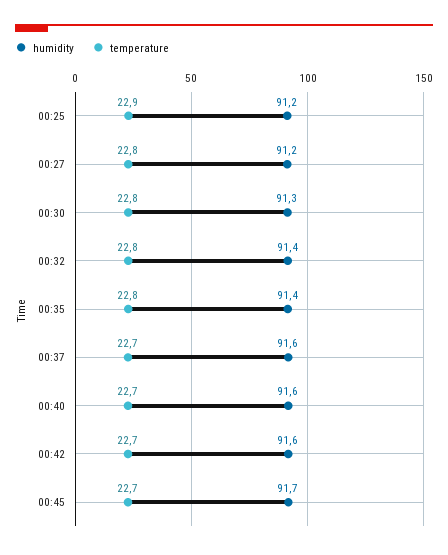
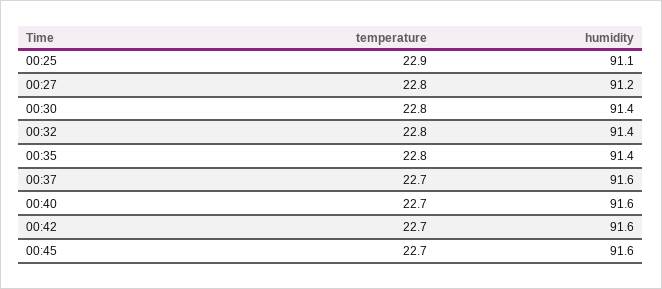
  {
    "humidity": {
-     "00:25": 91.2,
+     "00:25": 91.1,
      "00:27": 91.2,
-     "00:30": 91.3,
+     "00:30": 91.4,
      "00:32": 91.4,
      "00:35": 91.4,
      "00:37": 91.6,
      "00:40": 91.6,
      "00:42": 91.6,
-     "00:45": 91.7
+     "00:45": 91.6
    },
    "temperature": {
      "00:25": 22.9,
      "00:27": 22.8,
      "00:30": 22.8,
      "00:32": 22.8,
      "00:35": 22.8,
      "00:37": 22.7,
      "00:40": 22.7,
      "00:42": 22.7,
      "00:45": 22.7
    }
  }

